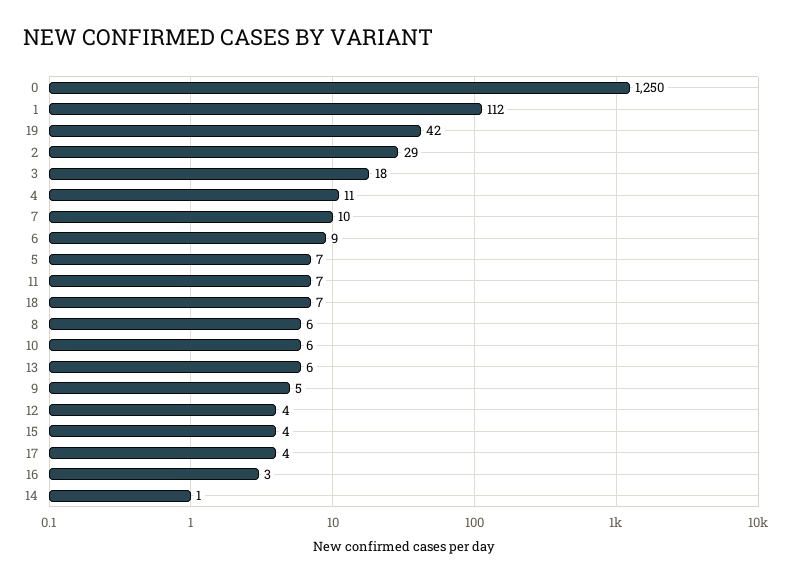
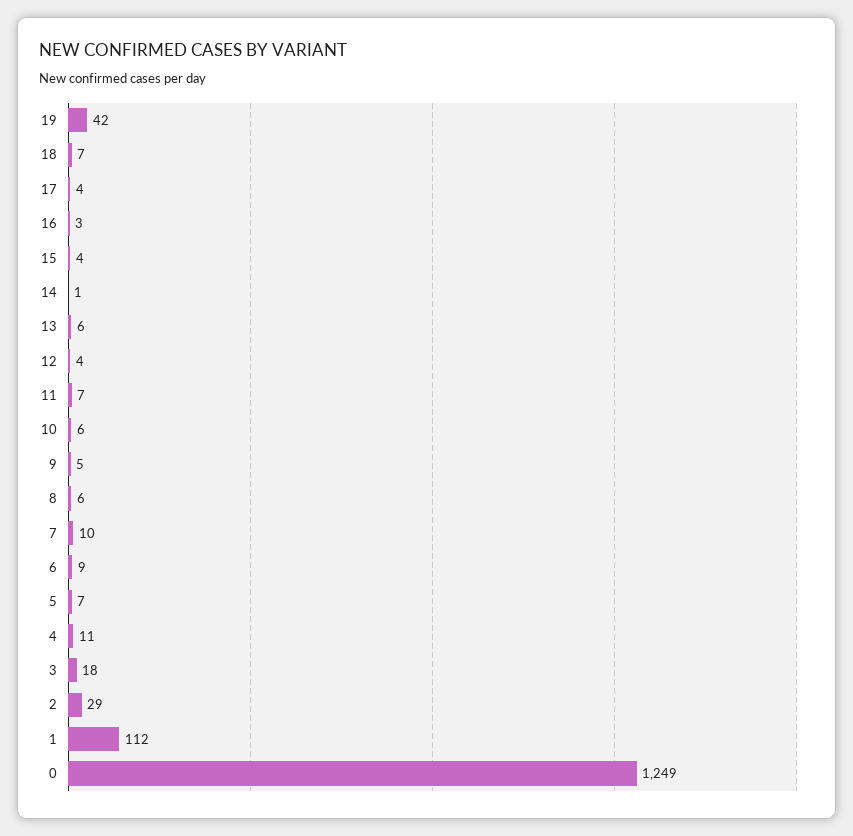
  {
-   "0": 1250,
+   "0": 1249,
    "1": 112,
    "19": 42,
    "2": 29,
    "3": 18,
    "4": 11,
    "7": 10,
    "6": 9,
    "5": 7,
    "11": 7,
    "18": 7,
    "8": 6,
    "10": 6,
    "13": 6,
    "9": 5,
    "12": 4,
    "15": 4,
    "17": 4,
    "16": 3,
    "14": 1
  }

